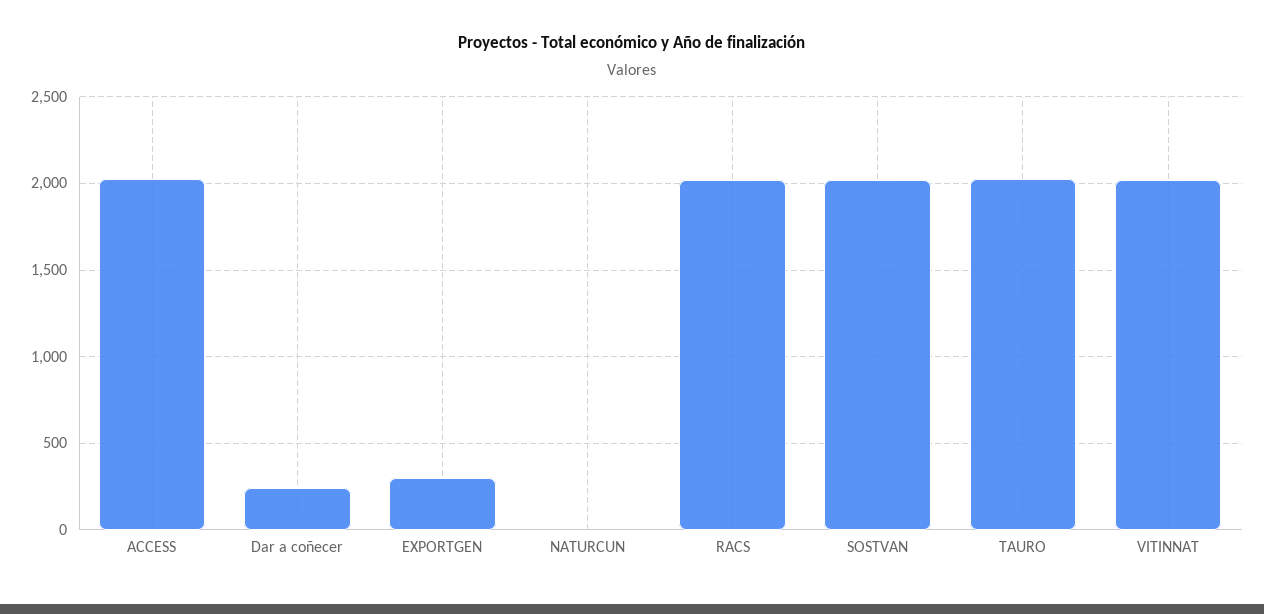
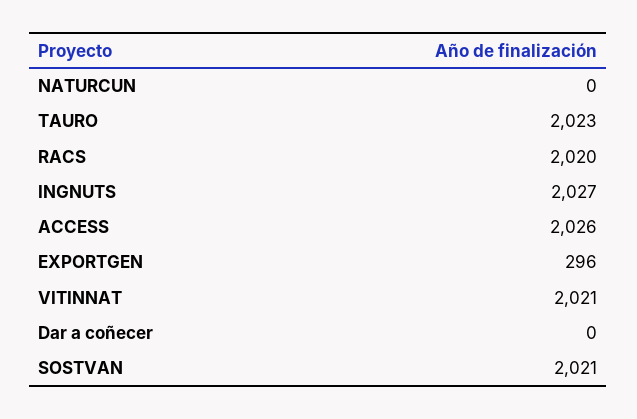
  {
    "ACCESS": 2026,
-   "Dar a coñecer": 250,
+   "Dar a coñecer": 0,
    "EXPORTGEN": 296,
    "NATURCUN": 0,
    "RACS": 2020,
    "SOSTVAN": 2021,
    "TAURO": 2023,
-   "VITINNAT": 2021
+   "VITINNAT": 2021,
+   "INGNUTS": 2027
  }

